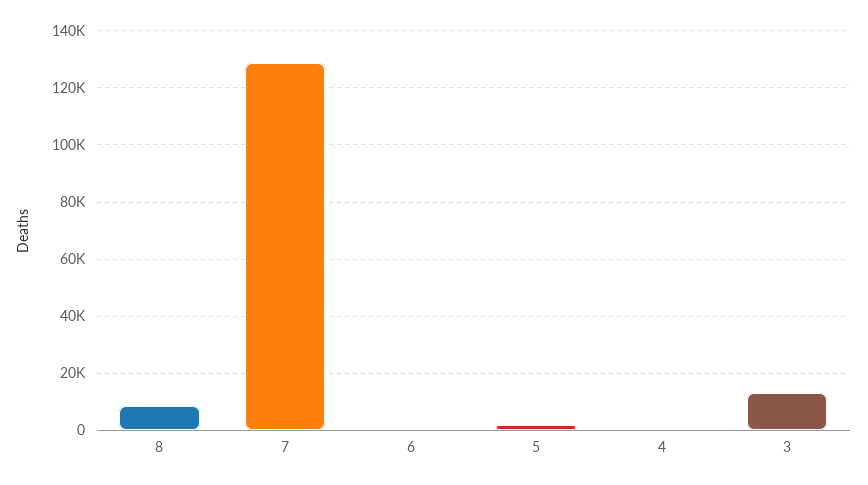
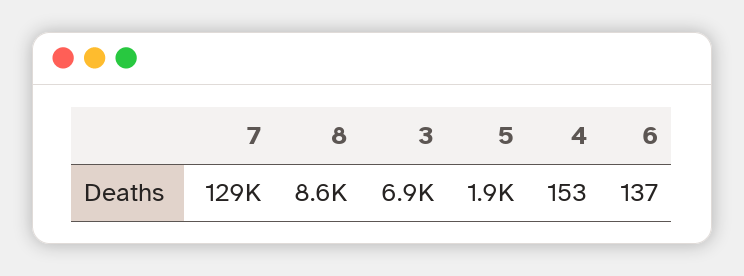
  {
    "8": 8600,
    "7": 129000,
    "6": 137,
    "5": 1900,
    "4": 153,
-   "3": 12500
+   "3": 6900
  }

